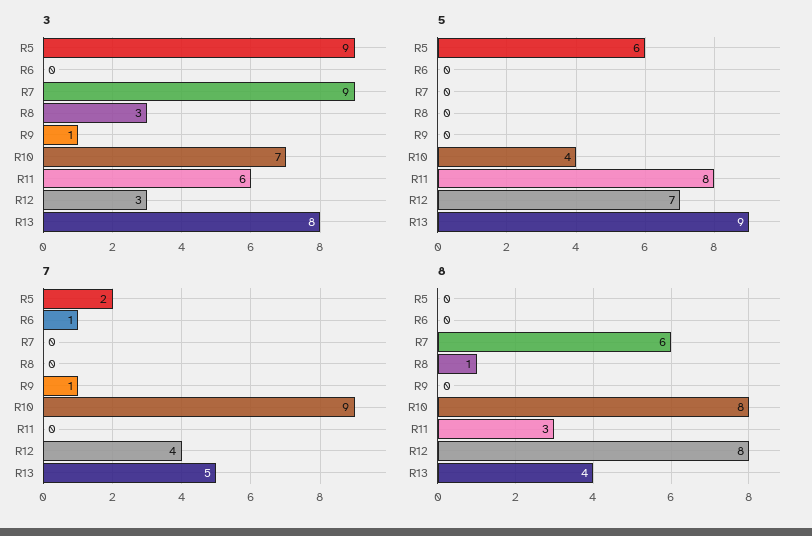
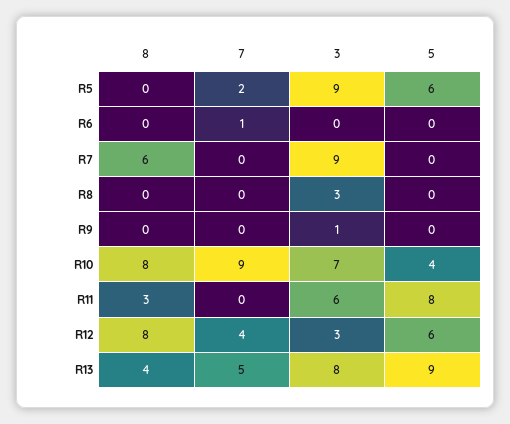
  {
    "3": {
      "R5": 9,
      "R6": 0,
      "R7": 9,
      "R8": 3,
      "R9": 1,
      "R10": 7,
      "R11": 6,
      "R12": 3,
      "R13": 8
    },
    "5": {
      "R5": 6,
      "R6": 0,
      "R7": 0,
      "R8": 0,
      "R9": 0,
      "R10": 4,
      "R11": 8,
-     "R12": 7,
+     "R12": 6,
      "R13": 9
    },
    "7": {
      "R5": 2,
      "R6": 1,
      "R7": 0,
      "R8": 0,
-     "R9": 1,
+     "R9": 0,
      "R10": 9,
      "R11": 0,
      "R12": 4,
      "R13": 5
    },
    "8": {
      "R5": 0,
      "R6": 0,
      "R7": 6,
-     "R8": 1,
+     "R8": 0,
      "R9": 0,
      "R10": 8,
      "R11": 3,
      "R12": 8,
      "R13": 4
    }
  }

